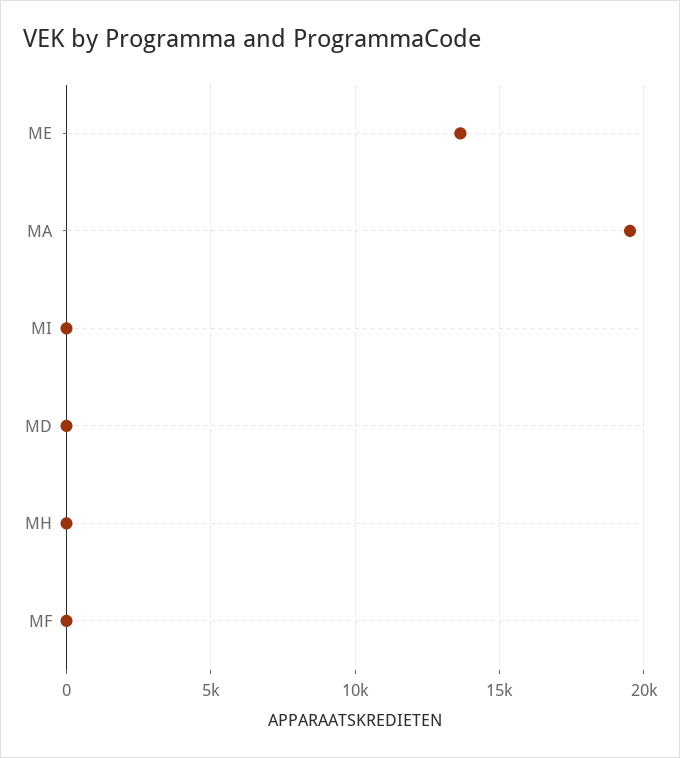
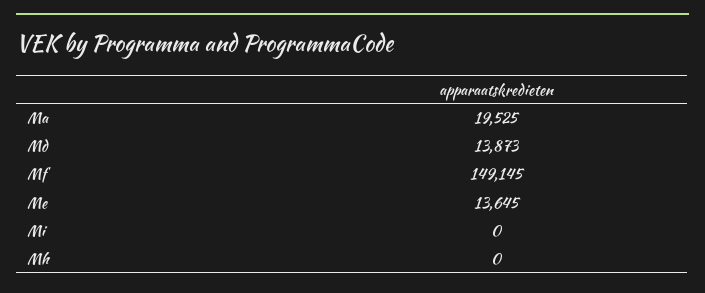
  {
    "ME": 13645,
    "MA": 19525,
    "MI": 0,
-   "MD": 0,
+   "MD": 13873,
    "MH": 0,
-   "MF": 0
+   "MF": 149145
  }

